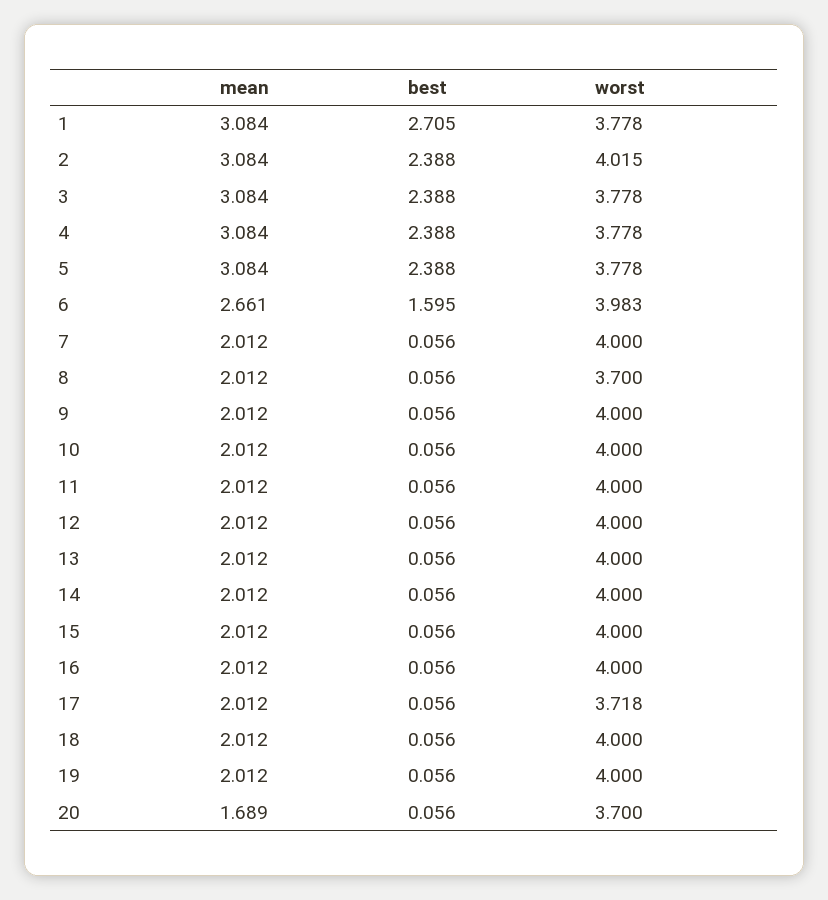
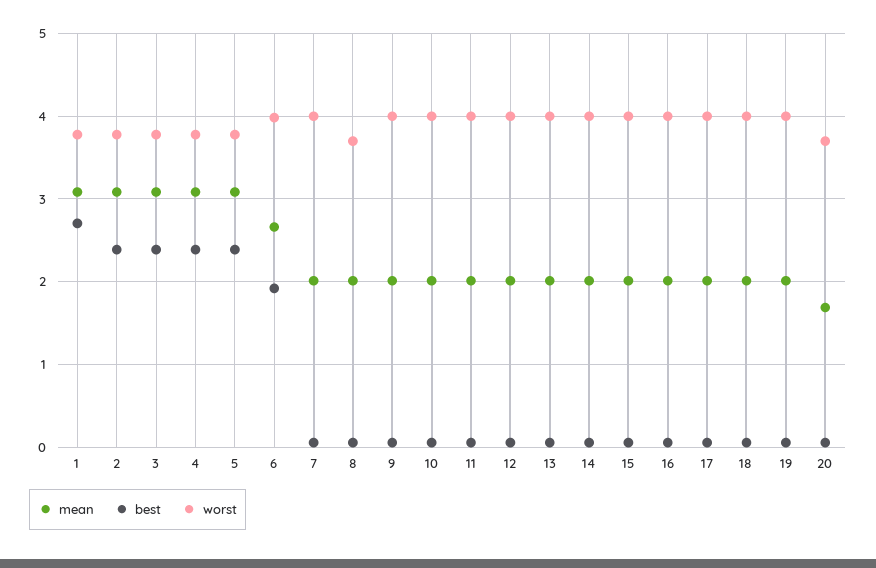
  {
    "mean": {
      "1": 3.084,
      "2": 3.084,
      "3": 3.084,
      "4": 3.084,
      "5": 3.084,
      "6": 2.661,
      "7": 2.012,
      "8": 2.012,
      "9": 2.012,
      "10": 2.012,
      "11": 2.012,
      "12": 2.012,
      "13": 2.012,
      "14": 2.012,
      "15": 2.012,
      "16": 2.012,
      "17": 2.012,
      "18": 2.012,
      "19": 2.012,
      "20": 1.689
    },
    "best": {
      "1": 2.705,
      "2": 2.388,
      "3": 2.388,
      "4": 2.388,
      "5": 2.388,
-     "6": 1.595,
+     "6": 1.9,
      "7": 0.056,
      "8": 0.056,
      "9": 0.056,
      "10": 0.056,
      "11": 0.056,
      "12": 0.056,
      "13": 0.056,
      "14": 0.056,
      "15": 0.056,
      "16": 0.056,
      "17": 0.056,
      "18": 0.056,
      "19": 0.056,
      "20": 0.056
    },
    "worst": {
      "1": 3.778,
-     "2": 4.015,
+     "2": 3.8,
      "3": 3.778,
      "4": 3.778,
      "5": 3.778,
      "6": 3.983,
      "7": 4,
      "8": 3.7,
      "9": 4,
      "10": 4,
      "11": 4,
      "12": 4,
      "13": 4,
      "14": 4,
      "15": 4,
      "16": 4,
-     "17": 3.718,
+     "17": 4,
      "18": 4,
      "19": 4,
      "20": 3.7
    }
  }

